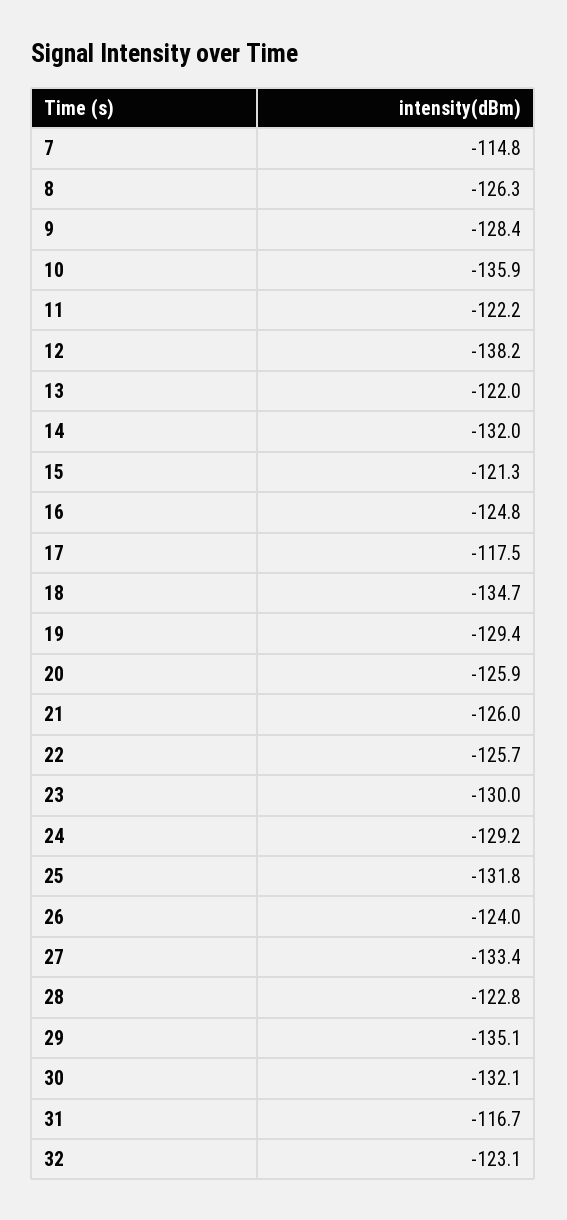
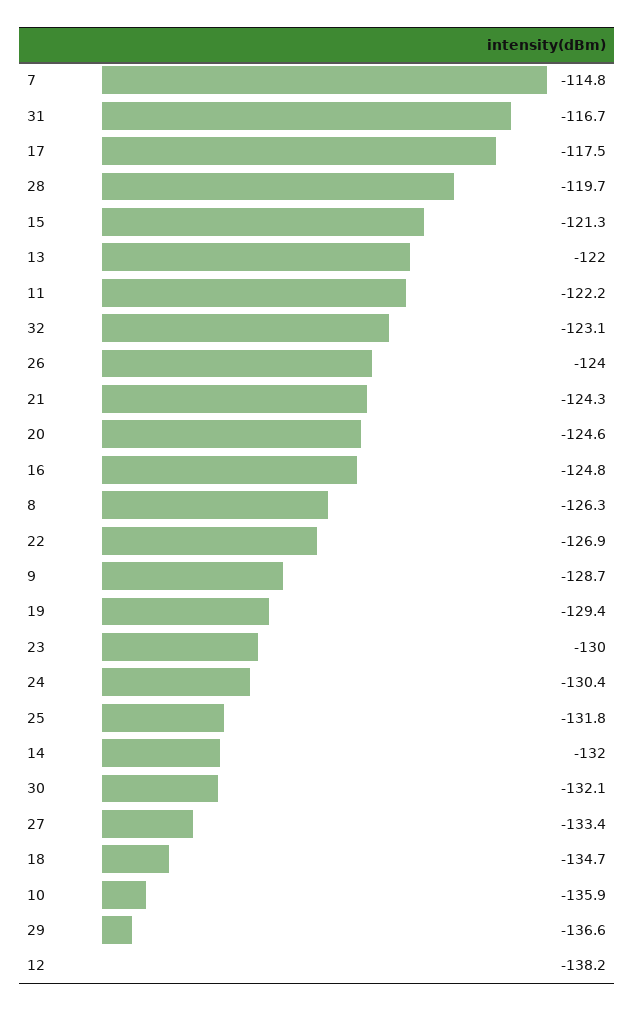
  {
    "7": -114.8,
    "8": -126.3,
-   "9": -128.4,
+   "9": -128.7,
    "10": -135.9,
    "11": -122.2,
    "12": -138.2,
    "13": -122,
    "14": -132,
    "15": -121.3,
    "16": -124.8,
    "17": -117.5,
    "18": -134.7,
    "19": -129.4,
-   "20": -125.9,
+   "20": -124.6,
-   "21": -126,
+   "21": -124.3,
-   "22": -125.7,
+   "22": -126.9,
    "23": -130,
-   "24": -129.2,
+   "24": -130.4,
    "25": -131.8,
    "26": -124,
    "27": -133.4,
-   "28": -122.8,
+   "28": -119.7,
-   "29": -135.1,
+   "29": -136.6,
    "30": -132.1,
    "31": -116.7,
    "32": -123.1
  }

